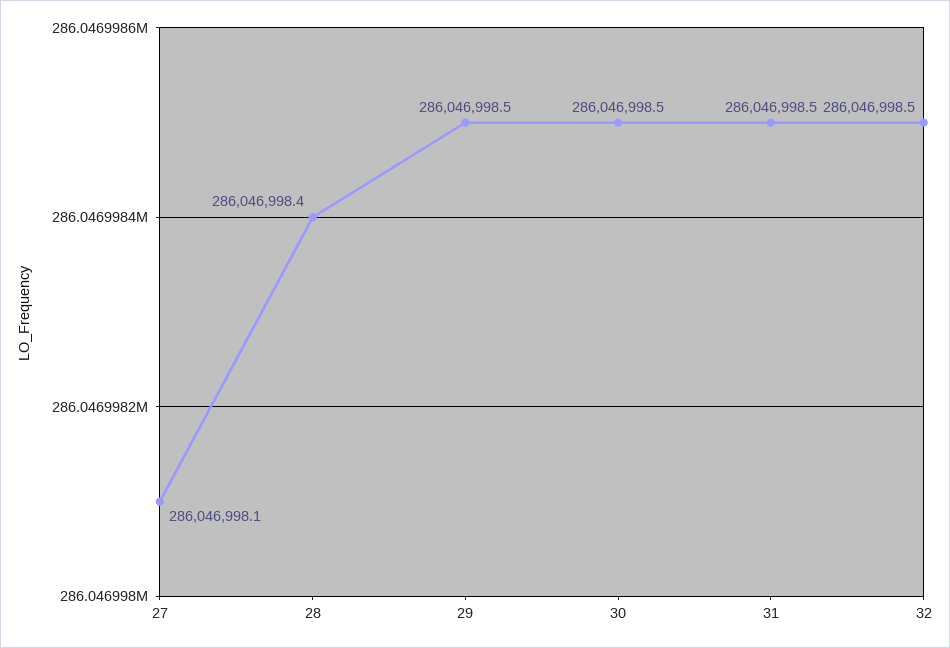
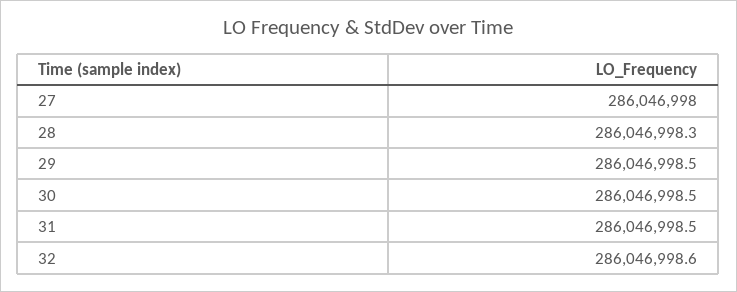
  {
-   "27": 286046998.1,
+   "27": 286046998,
-   "28": 286046998.4,
+   "28": 286046998.3,
    "29": 286046998.5,
    "30": 286046998.5,
    "31": 286046998.5,
-   "32": 286046998.5
+   "32": 286046998.6
  }

